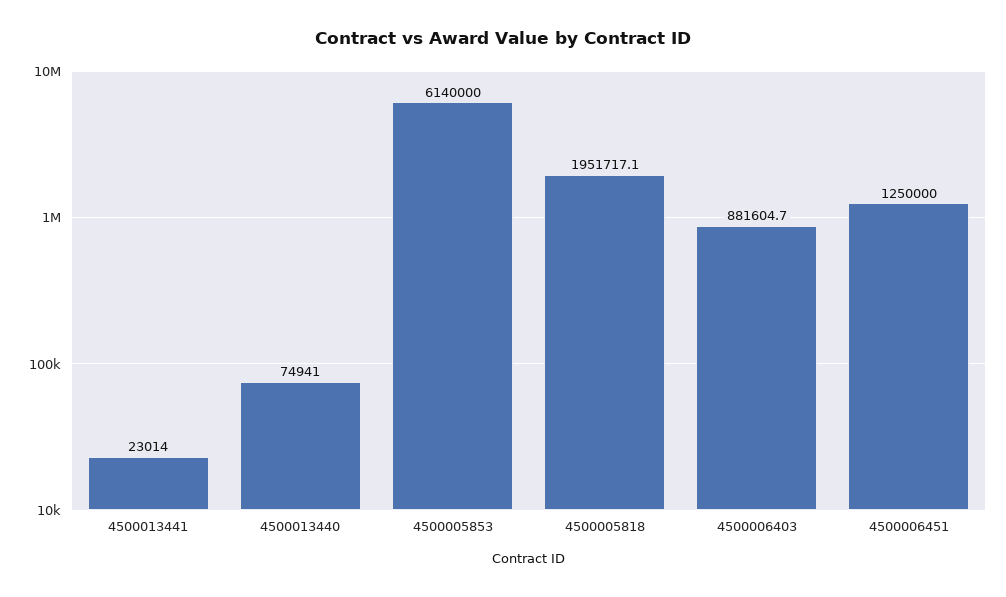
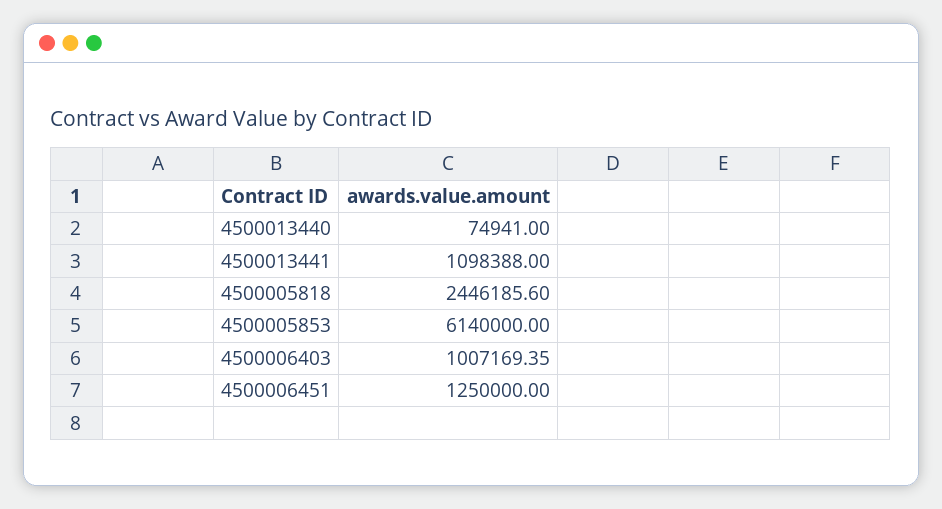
  {
-   "4500013441": 23014,
+   "4500013441": 1098388,
    "4500013440": 74941,
    "4500005853": 6140000,
-   "4500005818": 1951717.1,
+   "4500005818": 2446185.6,
-   "4500006403": 881604.7,
+   "4500006403": 1007169.35,
    "4500006451": 1250000
  }

